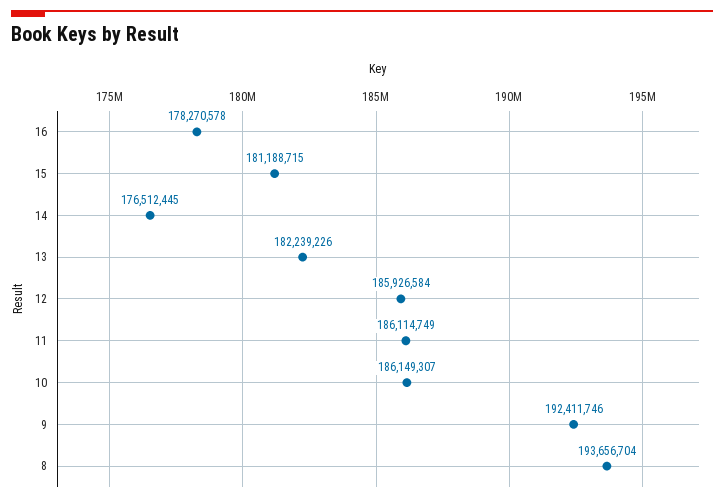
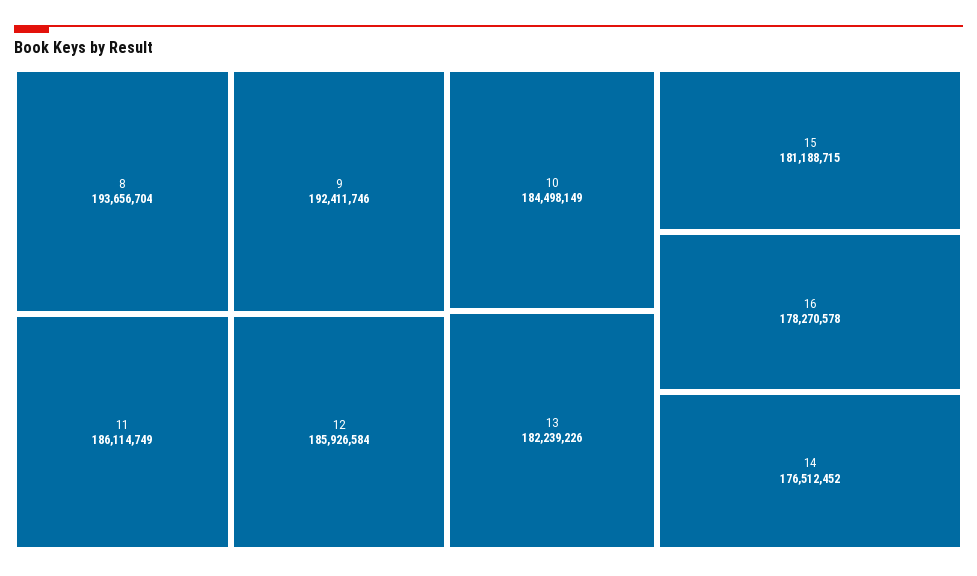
  {
    "16": 178270578,
    "15": 181188715,
-   "14": 176512445,
+   "14": 176512452,
    "13": 182239226,
    "12": 185926584,
    "11": 186114749,
-   "10": 186149307,
+   "10": 184498149,
    "9": 192411746,
    "8": 193656704
  }

